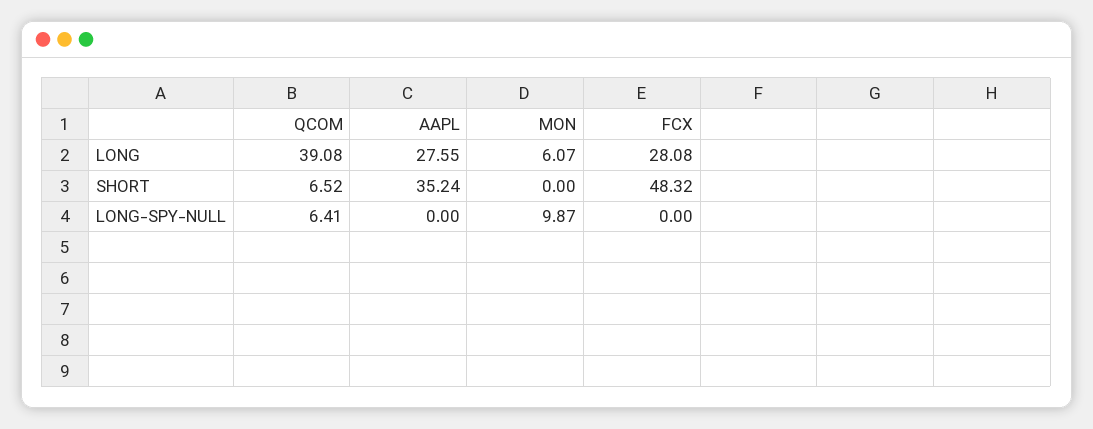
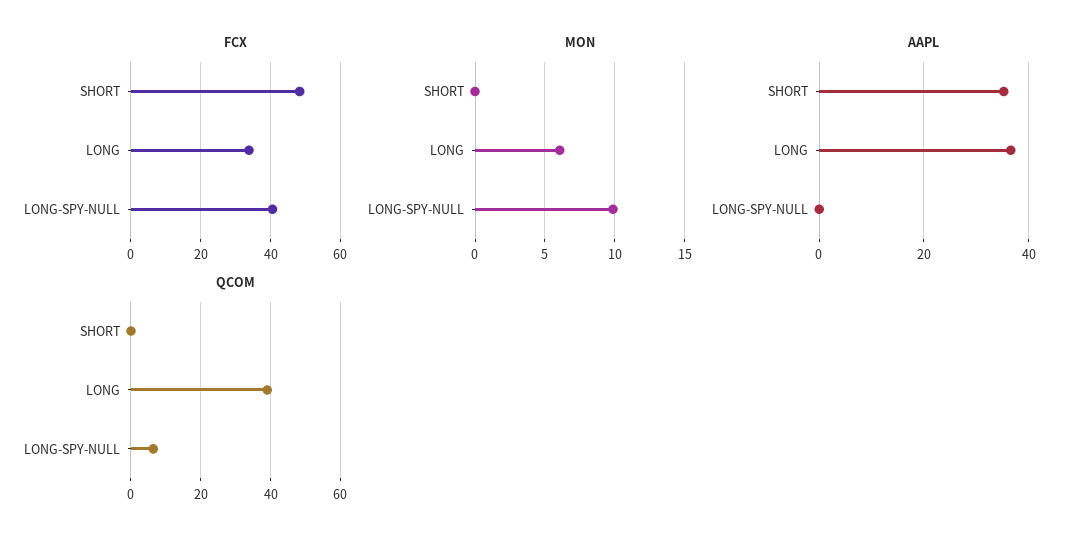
  {
    "QCOM": {
      "LONG": 39.08,
-     "SHORT": 6.52,
+     "SHORT": 0,
      "LONG-SPY-NULL": 6.41
    },
    "AAPL": {
-     "LONG": 27.55,
+     "LONG": 36,
      "SHORT": 35.24,
      "LONG-SPY-NULL": 0
    },
    "MON": {
      "LONG": 6.07,
      "SHORT": 0,
      "LONG-SPY-NULL": 9.87
    },
    "FCX": {
-     "LONG": 28.08,
+     "LONG": 34,
      "SHORT": 48.32,
-     "LONG-SPY-NULL": 0
+     "LONG-SPY-NULL": 40
    }
  }

